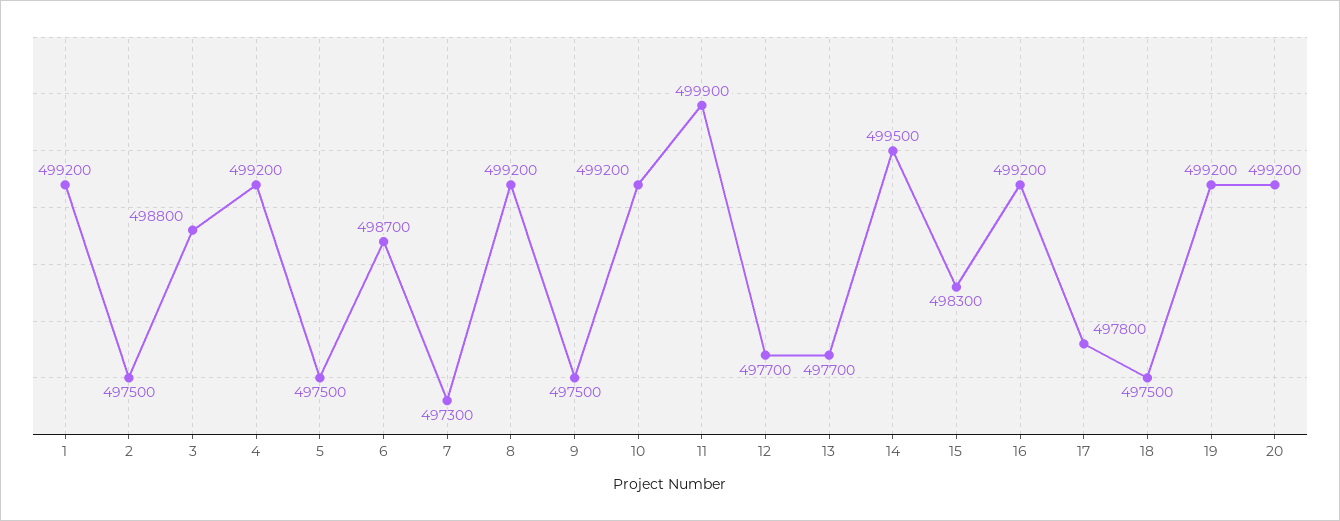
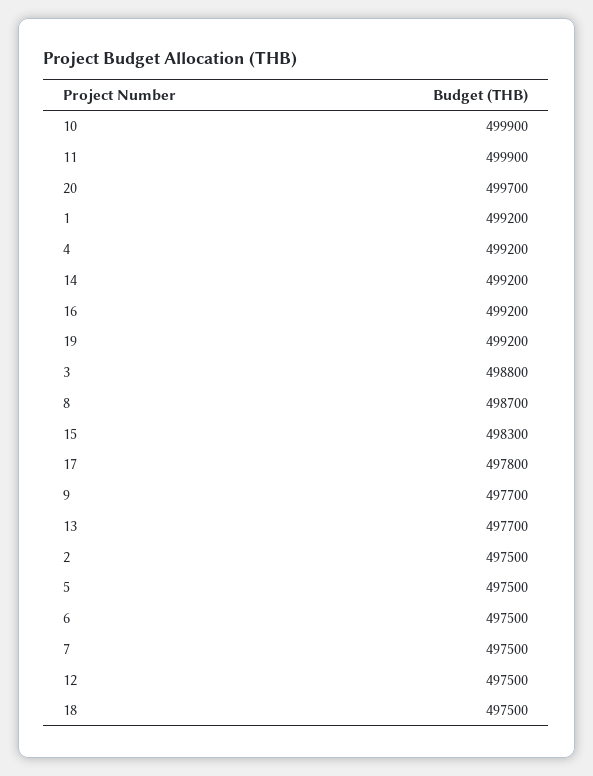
  {
    "1": 499200,
    "2": 497500,
    "3": 498800,
    "4": 499200,
    "5": 497500,
-   "6": 498700,
+   "6": 497500,
-   "7": 497300,
+   "7": 497500,
-   "8": 499200,
+   "8": 498700,
-   "9": 497500,
+   "9": 497700,
-   "10": 499200,
+   "10": 499900,
    "11": 499900,
-   "12": 497700,
+   "12": 497500,
    "13": 497700,
-   "14": 499500,
+   "14": 499200,
    "15": 498300,
    "16": 499200,
    "17": 497800,
    "18": 497500,
    "19": 499200,
-   "20": 499200
+   "20": 499700
  }

